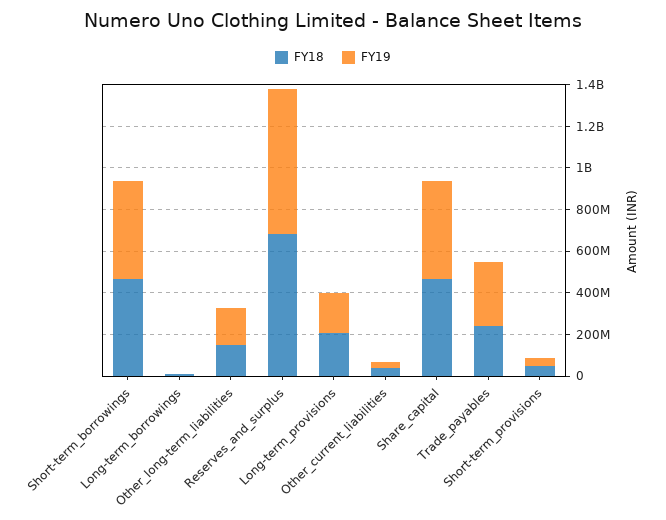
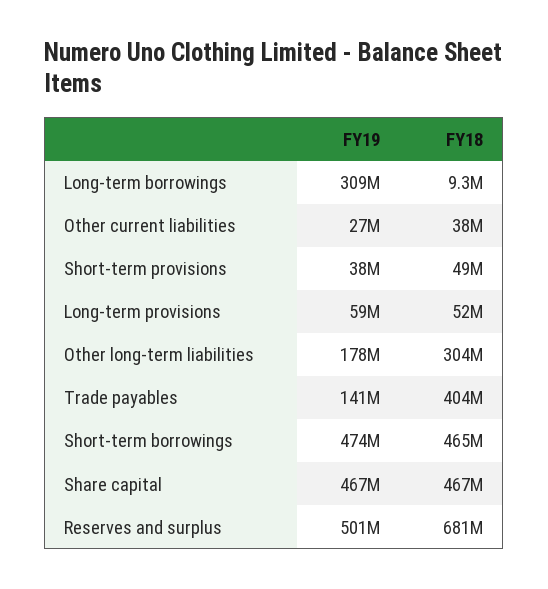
  {
    "FY18": {
      "Short-term_borrowings": 465000000,
      "Long-term_borrowings": 9300000,
-     "Other_long-term_liabilities": 150000000,
+     "Other_long-term_liabilities": 304000000,
      "Reserves_and_surplus": 681000000,
-     "Long-term_provisions": 200000000,
+     "Long-term_provisions": 52000000,
      "Other_current_liabilities": 38000000,
      "Share_capital": 467000000,
-     "Trade_payables": 250000000,
+     "Trade_payables": 404000000,
      "Short-term_provisions": 49000000
    },
    "FY19": {
      "Short-term_borrowings": 474000000,
-     "Long-term_borrowings": 0,
+     "Long-term_borrowings": 309000000,
      "Other_long-term_liabilities": 178000000,
-     "Reserves_and_surplus": 700000000,
+     "Reserves_and_surplus": 501000000,
-     "Long-term_provisions": 200000000,
+     "Long-term_provisions": 59000000,
      "Other_current_liabilities": 27000000,
      "Share_capital": 467000000,
-     "Trade_payables": 300000000,
+     "Trade_payables": 141000000,
      "Short-term_provisions": 38000000
    }
  }

